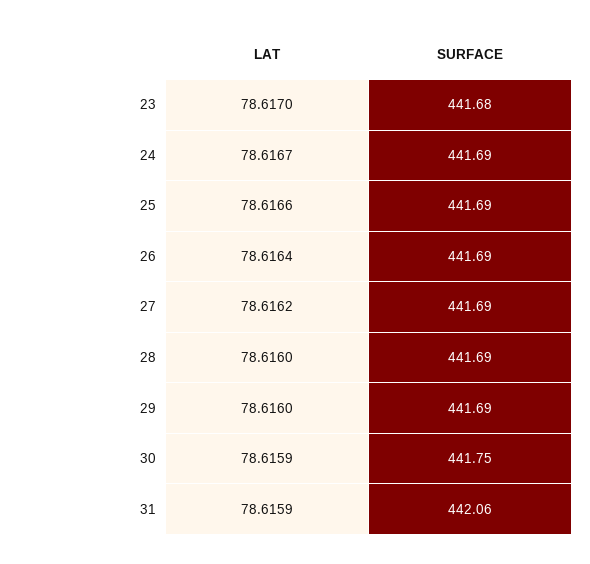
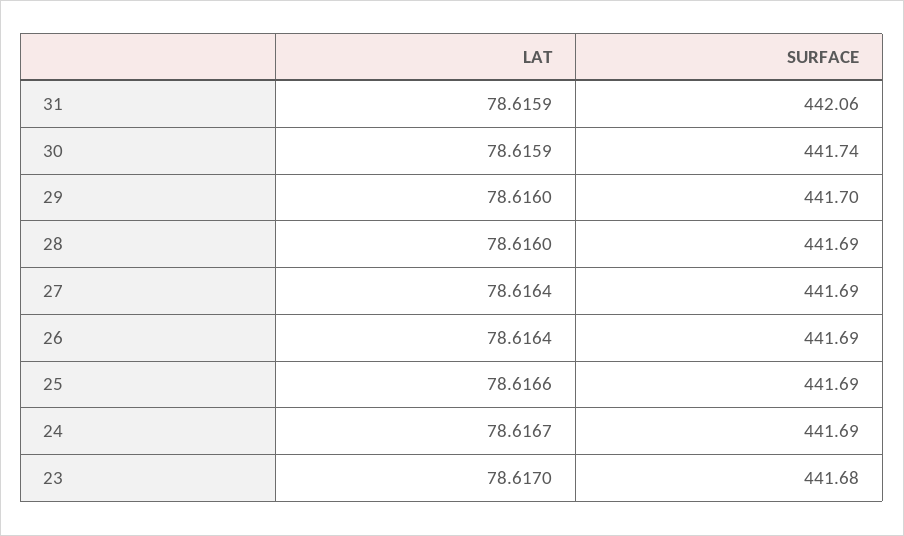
  {
    "LAT": {
      "23": 78.617,
      "24": 78.6167,
      "25": 78.6166,
      "26": 78.6164,
-     "27": 78.6162,
+     "27": 78.6164,
      "28": 78.616,
      "29": 78.616,
      "30": 78.6159,
      "31": 78.6159
    },
    "SURFACE": {
      "23": 441.68,
      "24": 441.69,
      "25": 441.69,
      "26": 441.69,
      "27": 441.69,
      "28": 441.69,
-     "29": 441.69,
+     "29": 441.7,
-     "30": 441.75,
+     "30": 441.74,
      "31": 442.06
    }
  }

